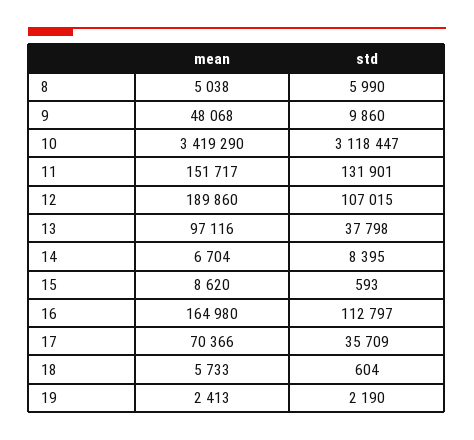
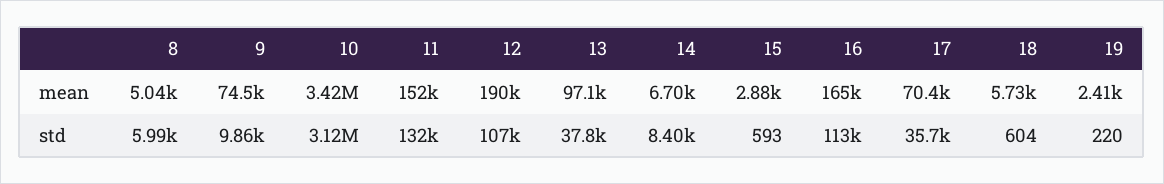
  {
    "mean": {
      "8": 5038,
-     "9": 48068,
+     "9": 74500,
      "10": 3419290,
      "11": 151717,
      "12": 189860,
      "13": 97116,
      "14": 6704,
-     "15": 8620,
+     "15": 2880,
      "16": 164980,
      "17": 70366,
      "18": 5733,
      "19": 2413
    },
    "std": {
      "8": 5990,
      "9": 9860,
      "10": 3118447,
      "11": 131901,
      "12": 107015,
      "13": 37798,
      "14": 8395,
      "15": 593,
      "16": 112797,
      "17": 35709,
      "18": 604,
-     "19": 2190
+     "19": 220
    }
  }

